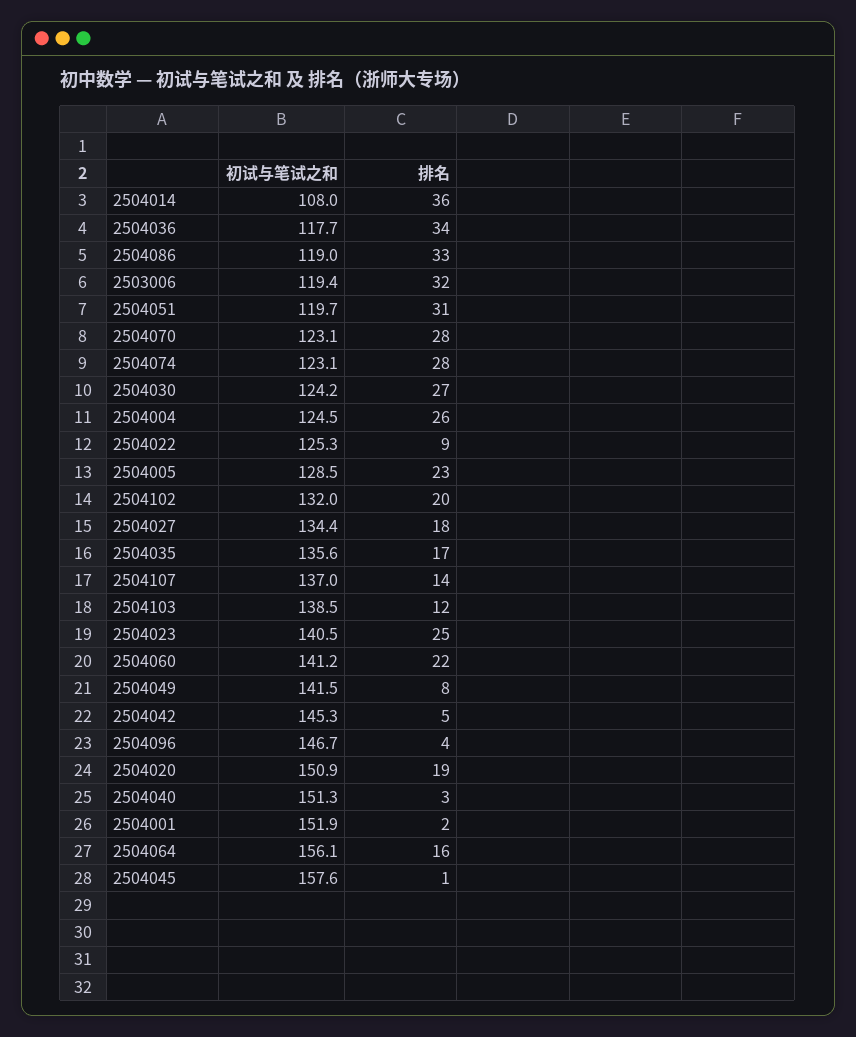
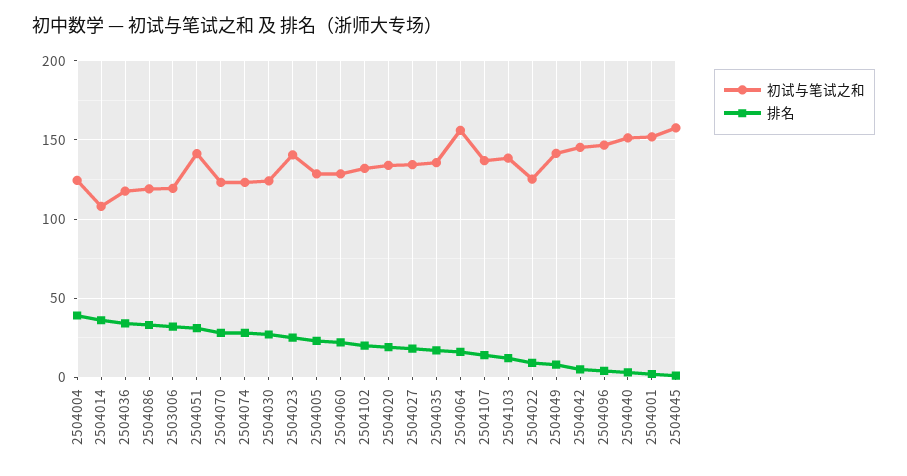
  {
    "初试与笔试之和": {
      "2504014": 108,
      "2504036": 117.7,
      "2504086": 119,
      "2503006": 119.4,
-     "2504051": 119.7,
+     "2504051": 140,
      "2504070": 123.1,
      "2504074": 123.1,
      "2504030": 124.2,
      "2504004": 124.5,
      "2504022": 125.3,
      "2504005": 128.5,
      "2504102": 132,
      "2504027": 134.4,
      "2504035": 135.6,
      "2504107": 137,
      "2504103": 138.5,
      "2504023": 140.5,
-     "2504060": 141.2,
+     "2504060": 130,
      "2504049": 141.5,
      "2504042": 145.3,
      "2504096": 146.7,
-     "2504020": 150.9,
+     "2504020": 135,
      "2504040": 151.3,
      "2504001": 151.9,
      "2504064": 156.1,
      "2504045": 157.6
    },
    "排名": {
      "2504014": 36,
      "2504036": 34,
      "2504086": 33,
      "2503006": 32,
      "2504051": 31,
      "2504070": 28,
      "2504074": 28,
      "2504030": 27,
-     "2504004": 26,
+     "2504004": 40,
      "2504022": 9,
      "2504005": 23,
      "2504102": 20,
      "2504027": 18,
      "2504035": 17,
      "2504107": 14,
      "2504103": 12,
      "2504023": 25,
      "2504060": 22,
      "2504049": 8,
      "2504042": 5,
      "2504096": 4,
      "2504020": 19,
      "2504040": 3,
      "2504001": 2,
      "2504064": 16,
      "2504045": 1
    }
  }

